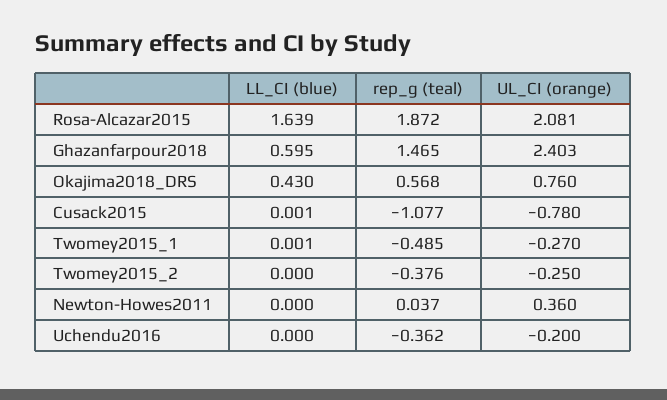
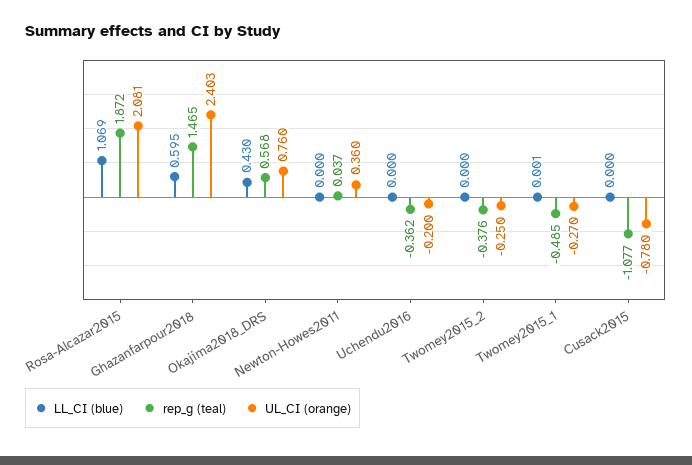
  {
    "LL_CI (blue)": {
-     "Rosa-Alcazar2015": 1.639,
+     "Rosa-Alcazar2015": 1.069,
      "Ghazanfarpour2018": 0.595,
      "Okajima2018_DRS": 0.43,
-     "Cusack2015": 0.001,
+     "Cusack2015": 0,
      "Twomey2015_1": 0.001,
      "Twomey2015_2": 0,
      "Newton-Howes2011": 0,
      "Uchendu2016": 0
    },
    "rep_g (teal)": {
      "Rosa-Alcazar2015": 1.872,
      "Ghazanfarpour2018": 1.465,
      "Okajima2018_DRS": 0.568,
      "Cusack2015": -1.077,
      "Twomey2015_1": -0.485,
      "Twomey2015_2": -0.376,
      "Newton-Howes2011": 0.037,
      "Uchendu2016": -0.362
    },
    "UL_CI (orange)": {
      "Rosa-Alcazar2015": 2.081,
      "Ghazanfarpour2018": 2.403,
      "Okajima2018_DRS": 0.76,
      "Cusack2015": -0.78,
      "Twomey2015_1": -0.27,
      "Twomey2015_2": -0.25,
      "Newton-Howes2011": 0.36,
      "Uchendu2016": -0.2
    }
  }

